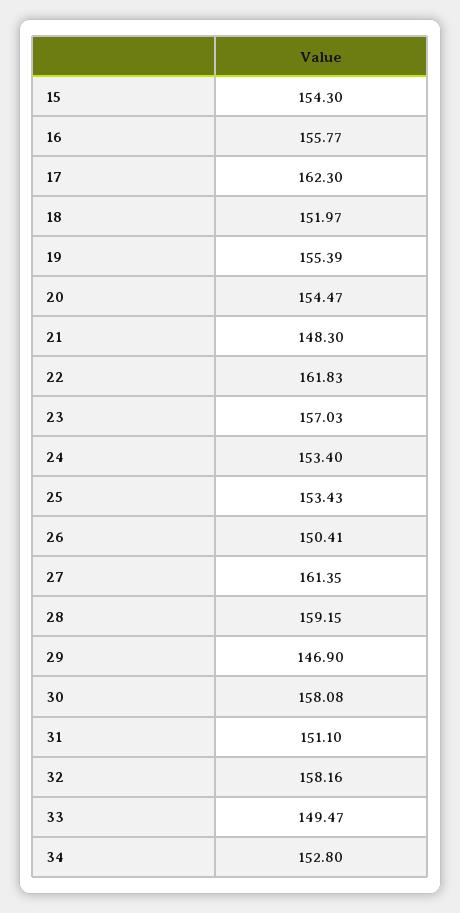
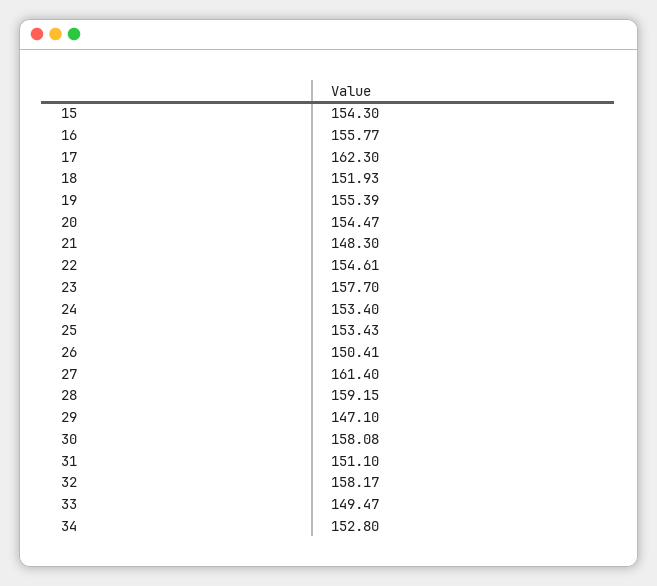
  {
    "15": 154.3,
    "16": 155.77,
    "17": 162.3,
-   "18": 151.97,
+   "18": 151.93,
    "19": 155.39,
    "20": 154.47,
    "21": 148.3,
-   "22": 161.83,
+   "22": 154.61,
-   "23": 157.03,
+   "23": 157.7,
    "24": 153.4,
    "25": 153.43,
    "26": 150.41,
-   "27": 161.35,
+   "27": 161.4,
    "28": 159.15,
-   "29": 146.9,
+   "29": 147.1,
    "30": 158.08,
    "31": 151.1,
-   "32": 158.16,
+   "32": 158.17,
    "33": 149.47,
    "34": 152.8
  }

